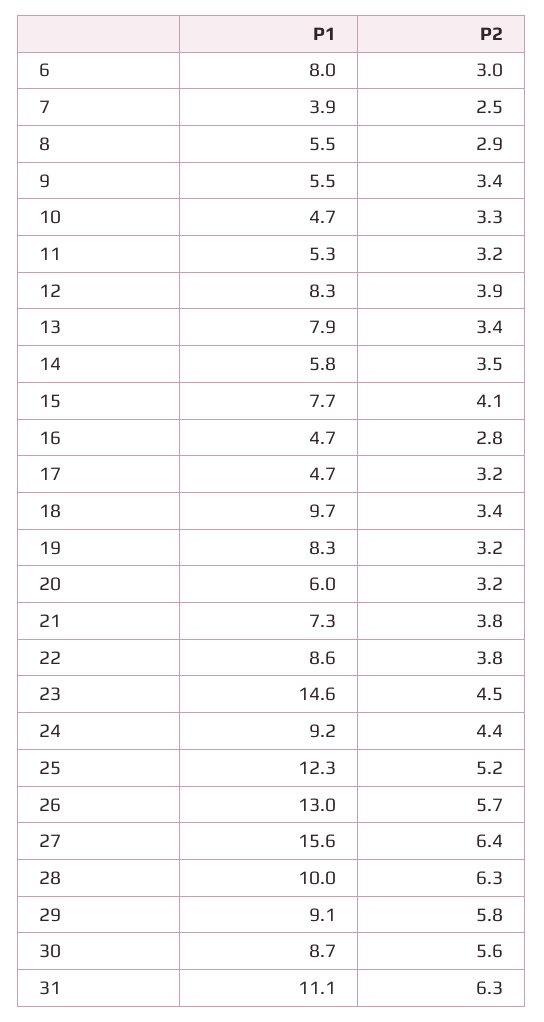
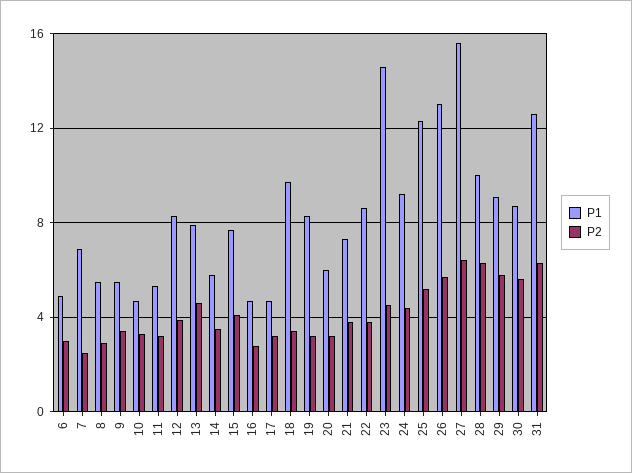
  {
    "P1": {
-     "6": 8,
+     "6": 5,
-     "7": 3.9,
+     "7": 7,
      "8": 5.5,
      "9": 5.5,
      "10": 4.7,
      "11": 5.3,
      "12": 8.3,
      "13": 7.9,
      "14": 5.8,
      "15": 7.7,
      "16": 4.7,
      "17": 4.7,
      "18": 9.7,
      "19": 8.3,
      "20": 6,
      "21": 7.3,
      "22": 8.6,
      "23": 14.6,
      "24": 9.2,
      "25": 12.3,
      "26": 13,
      "27": 15.6,
      "28": 10,
      "29": 9.1,
      "30": 8.7,
-     "31": 11.1
+     "31": 12.5
    },
    "P2": {
      "6": 3,
      "7": 2.5,
      "8": 2.9,
      "9": 3.4,
      "10": 3.3,
      "11": 3.2,
      "12": 3.9,
-     "13": 3.4,
+     "13": 4.5,
      "14": 3.5,
      "15": 4.1,
      "16": 2.8,
      "17": 3.2,
      "18": 3.4,
      "19": 3.2,
      "20": 3.2,
      "21": 3.8,
      "22": 3.8,
      "23": 4.5,
      "24": 4.4,
      "25": 5.2,
      "26": 5.7,
      "27": 6.4,
      "28": 6.3,
      "29": 5.8,
      "30": 5.6,
      "31": 6.3
    }
  }

